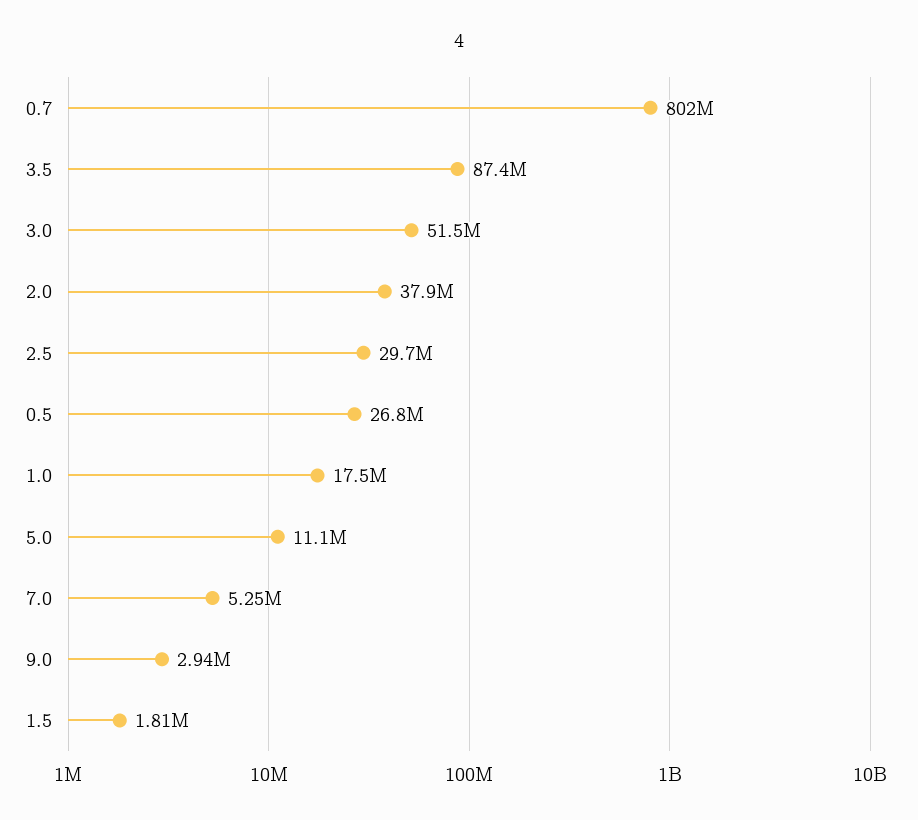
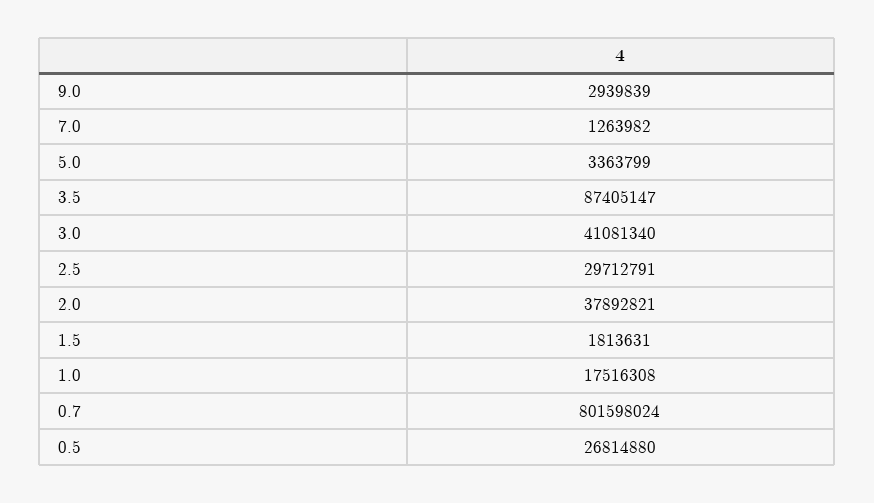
  {
    "0.7": 801598024,
    "3.5": 87405147,
-   "3.0": 51500000,
+   "3.0": 41081340,
    "2.0": 37892821,
    "2.5": 29712791,
    "0.5": 26814880,
    "1.0": 17516308,
-   "5.0": 11100000,
+   "5.0": 3363799,
-   "7.0": 5250000,
+   "7.0": 1263982,
    "9.0": 2939839,
    "1.5": 1813631
  }

